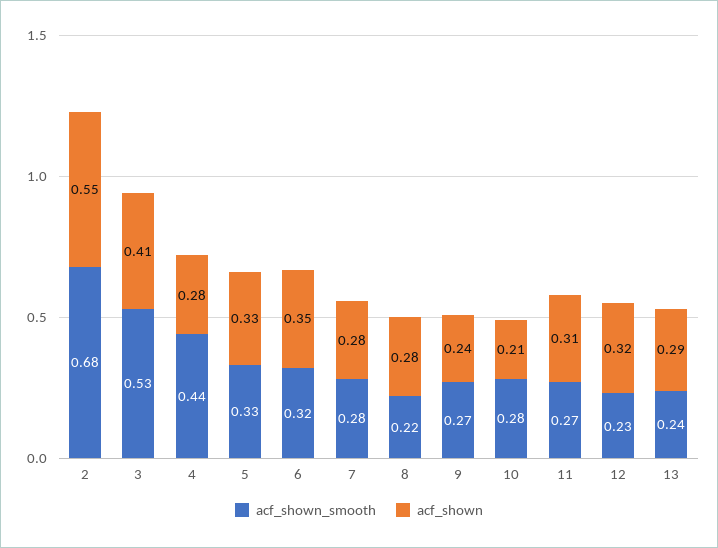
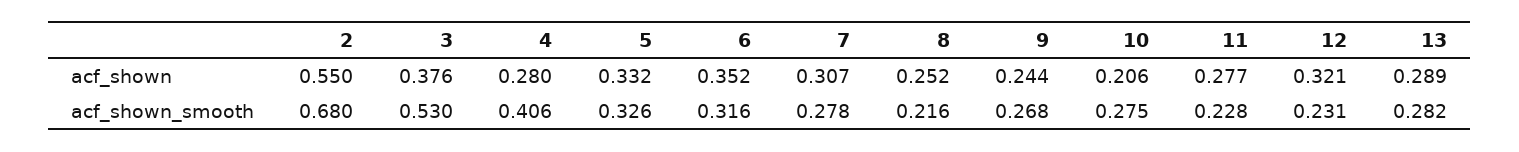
  {
    "acf_shown_smooth": {
      "2": 0.68,
      "3": 0.53,
-     "4": 0.44,
+     "4": 0.406,
      "5": 0.326,
      "6": 0.316,
      "7": 0.278,
      "8": 0.216,
      "9": 0.268,
      "10": 0.275,
-     "11": 0.27,
+     "11": 0.228,
      "12": 0.231,
-     "13": 0.24
+     "13": 0.282
    },
    "acf_shown": {
      "2": 0.55,
-     "3": 0.41,
+     "3": 0.376,
      "4": 0.28,
      "5": 0.332,
      "6": 0.352,
-     "7": 0.28,
+     "7": 0.307,
-     "8": 0.28,
+     "8": 0.252,
      "9": 0.244,
      "10": 0.206,
-     "11": 0.31,
+     "11": 0.277,
      "12": 0.321,
      "13": 0.289
    }
  }

